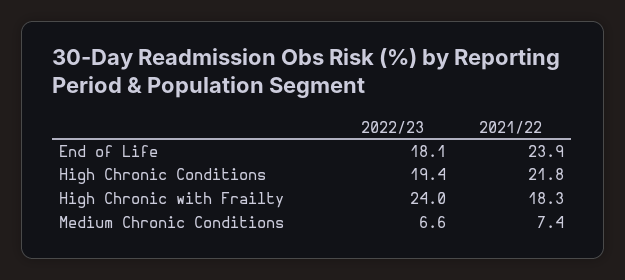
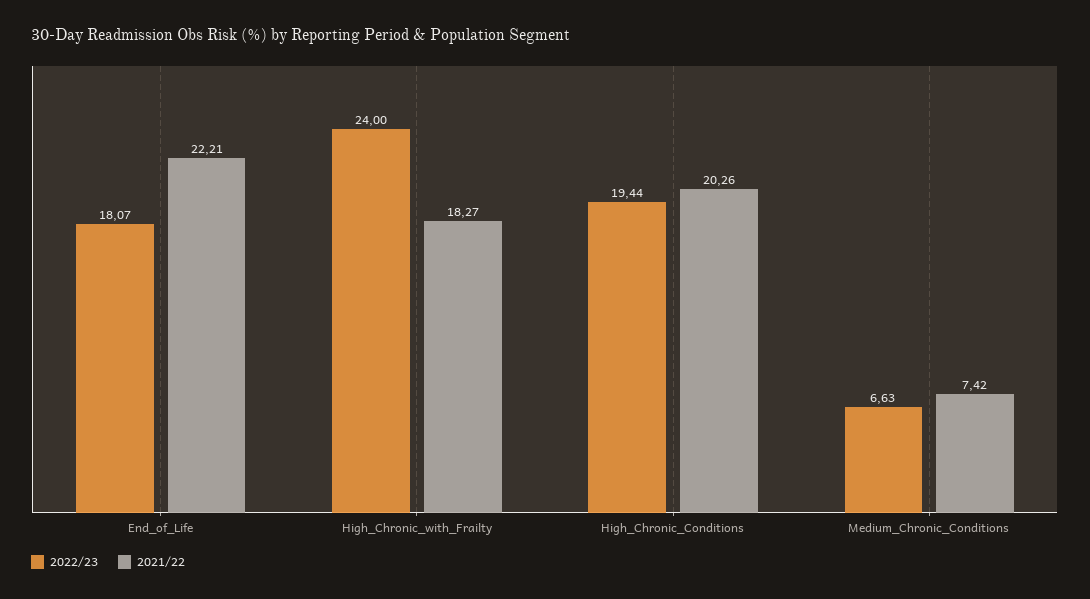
  {
    "2022/23": {
      "End of Life": 18.07,
      "High Chronic Conditions": 19.44,
      "High Chronic with Frailty": 24,
      "Medium Chronic Conditions": 6.63
    },
    "2021/22": {
-     "End of Life": 23.9,
+     "End of Life": 22.21,
-     "High Chronic Conditions": 21.8,
+     "High Chronic Conditions": 20.26,
      "High Chronic with Frailty": 18.27,
      "Medium Chronic Conditions": 7.42
    }
  }

